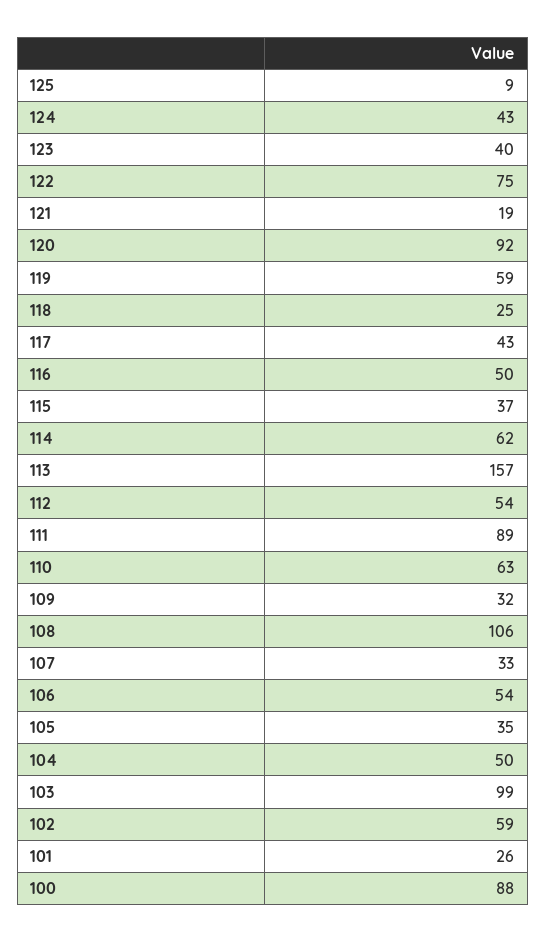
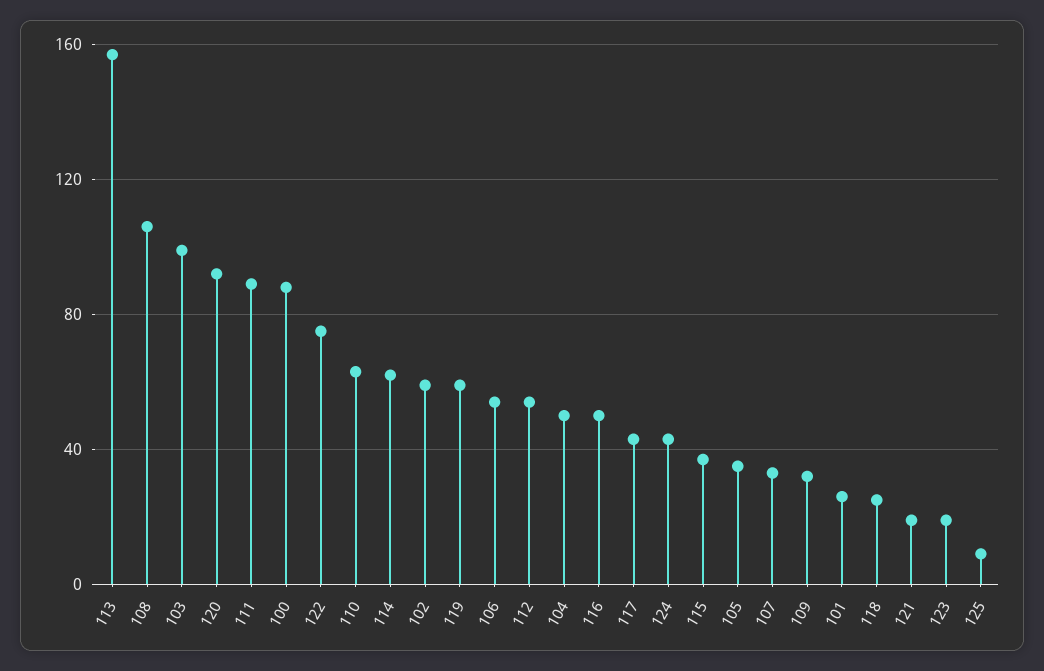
  {
    "125": 9,
    "124": 43,
-   "123": 40,
+   "123": 20,
    "122": 75,
    "121": 19,
    "120": 92,
    "119": 59,
    "118": 25,
    "117": 43,
    "116": 50,
    "115": 37,
    "114": 62,
    "113": 157,
    "112": 54,
    "111": 89,
    "110": 63,
    "109": 32,
    "108": 106,
    "107": 33,
    "106": 54,
    "105": 35,
    "104": 50,
    "103": 99,
    "102": 59,
    "101": 26,
    "100": 88
  }

